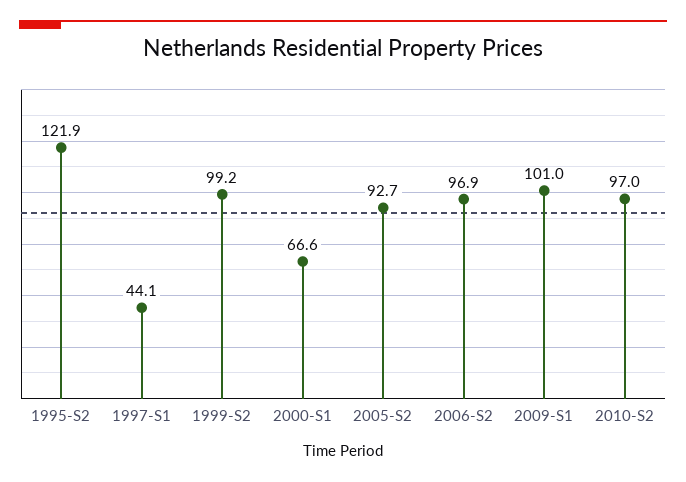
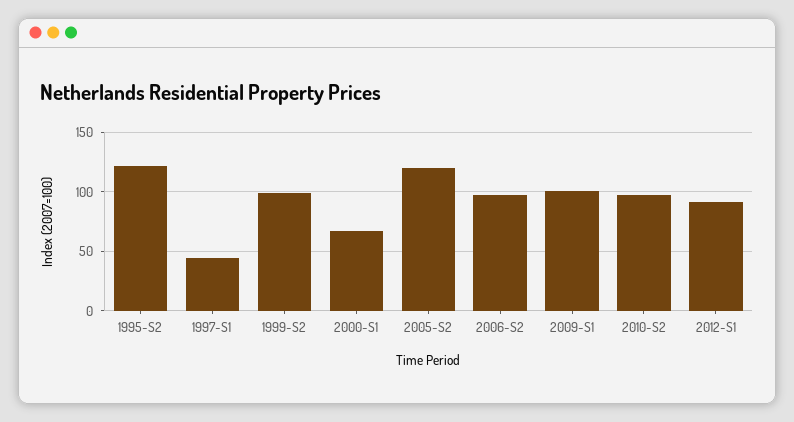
  {
    "1995-S2": 121.9,
    "1997-S1": 44.1,
    "1999-S2": 99.2,
    "2000-S1": 66.6,
-   "2005-S2": 92.7,
+   "2005-S2": 120,
    "2006-S2": 96.9,
    "2009-S1": 101,
-   "2010-S2": 97
+   "2010-S2": 97,
+   "2012-S1": 90
  }

